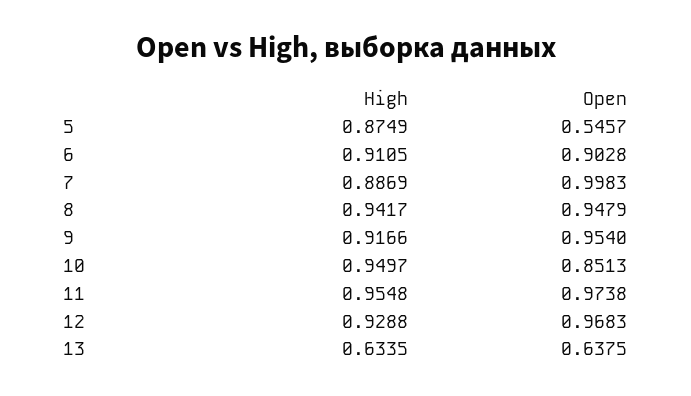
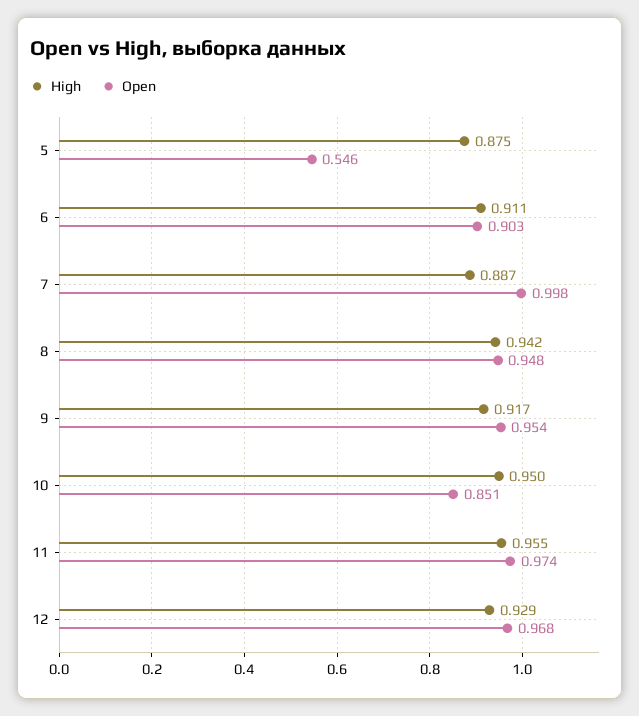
  {
    "High": {
      "5": 0.8749,
      "6": 0.9105,
      "7": 0.8869,
      "8": 0.9417,
      "9": 0.9166,
      "10": 0.9497,
      "11": 0.9548,
-     "12": 0.9288,
+     "12": 0.9288
-     "13": 0.6335
    },
    "Open": {
      "5": 0.5457,
      "6": 0.9028,
      "7": 0.9983,
      "8": 0.9479,
      "9": 0.954,
      "10": 0.8513,
      "11": 0.9738,
-     "12": 0.9683,
+     "12": 0.9683
-     "13": 0.6375
    }
  }

